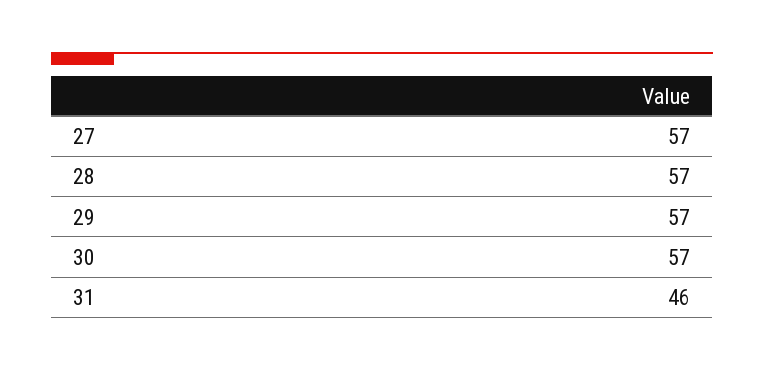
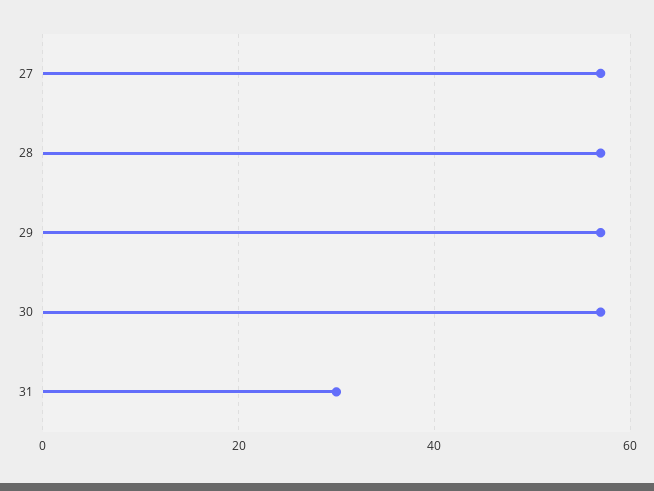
  {
    "27": 57,
    "28": 57,
    "29": 57,
    "30": 57,
-   "31": 46
+   "31": 30
  }

